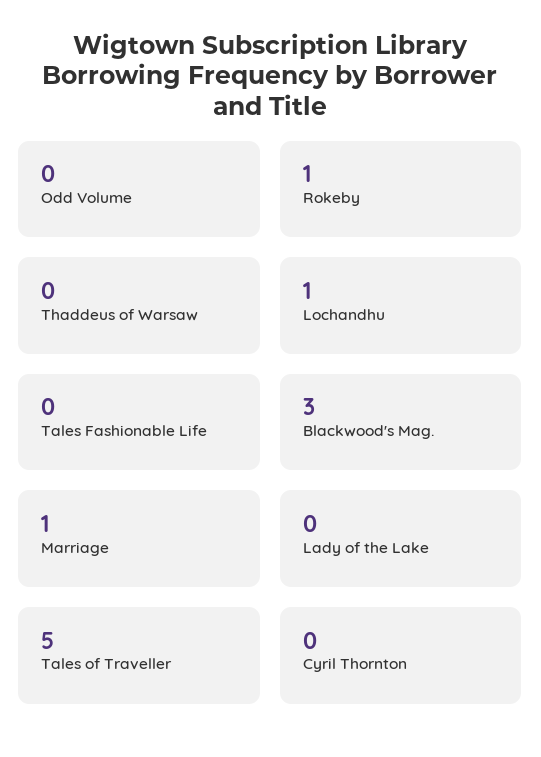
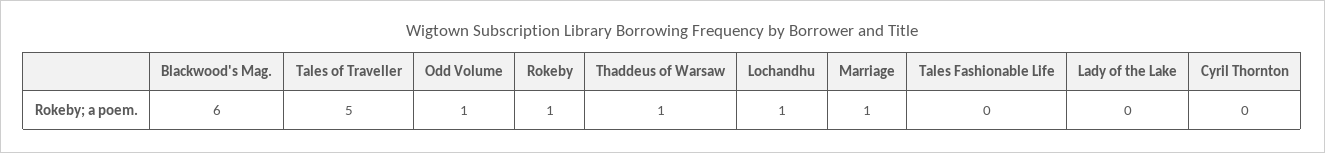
  {
-   "Odd Volume": 0,
+   "Odd Volume": 1,
    "Rokeby": 1,
-   "Thaddeus of Warsaw": 0,
+   "Thaddeus of Warsaw": 1,
    "Lochandhu": 1,
    "Tales Fashionable Life": 0,
-   "Blackwood's Mag.": 3,
+   "Blackwood's Mag.": 6,
    "Marriage": 1,
    "Lady of the Lake": 0,
    "Tales of Traveller": 5,
    "Cyril Thornton": 0
  }

